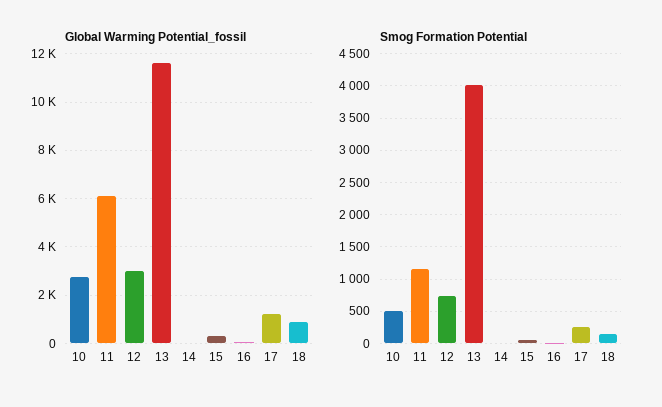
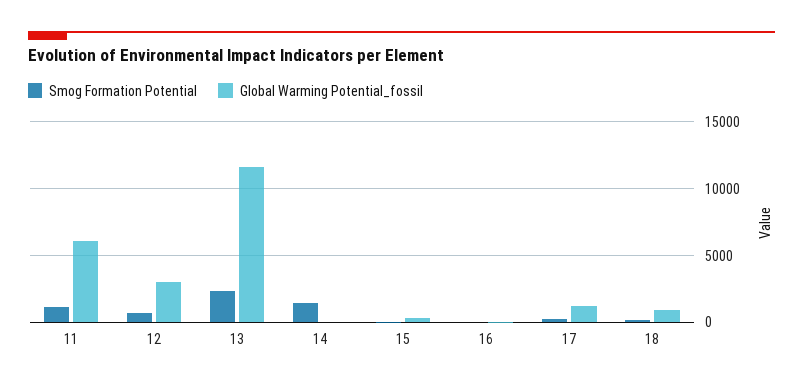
  {
    "Global Warming Potential_fossil": {
-     "10": 2750,
      "11": 6000,
      "12": 3000,
      "13": 11500,
      "14": 0,
      "15": 250,
      "16": 0,
      "17": 1250,
      "18": 1000
    },
    "Smog Formation Potential": {
-     "10": 500,
      "11": 1200,
      "12": 700,
-     "13": 4000,
+     "13": 2500,
-     "14": 0,
+     "14": 1500,
      "15": 100,
      "16": 0,
      "17": 300,
      "18": 100
    }
  }

